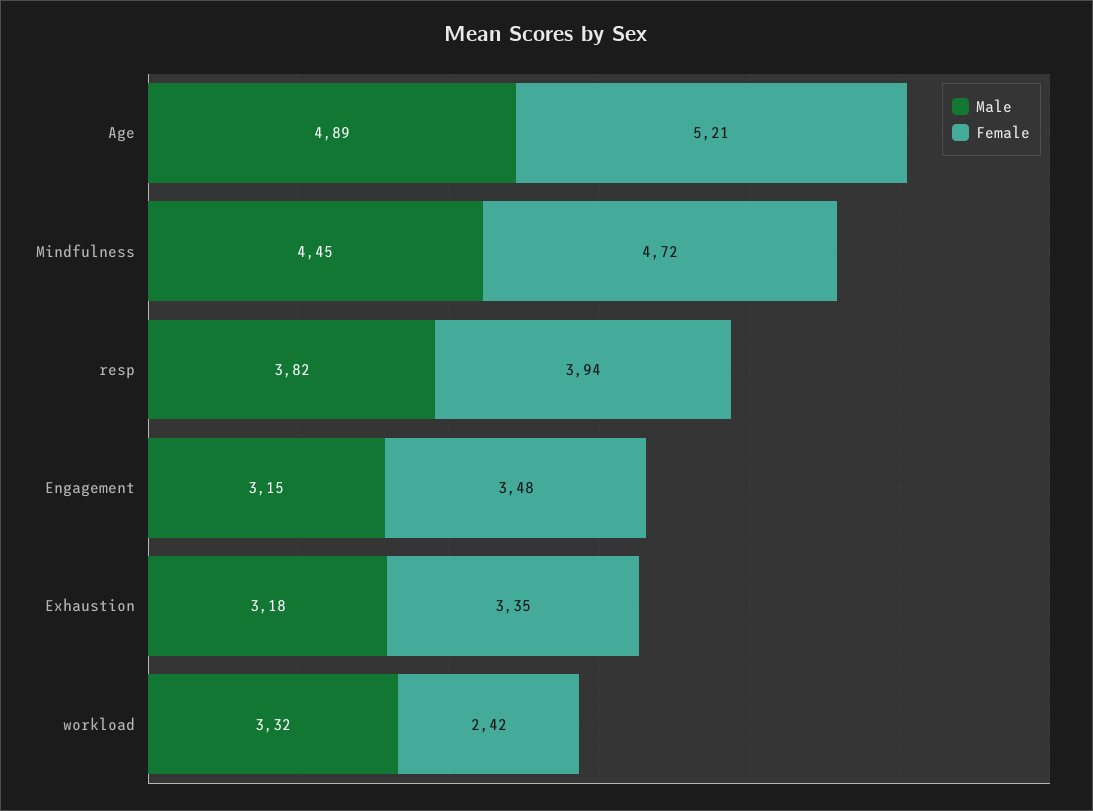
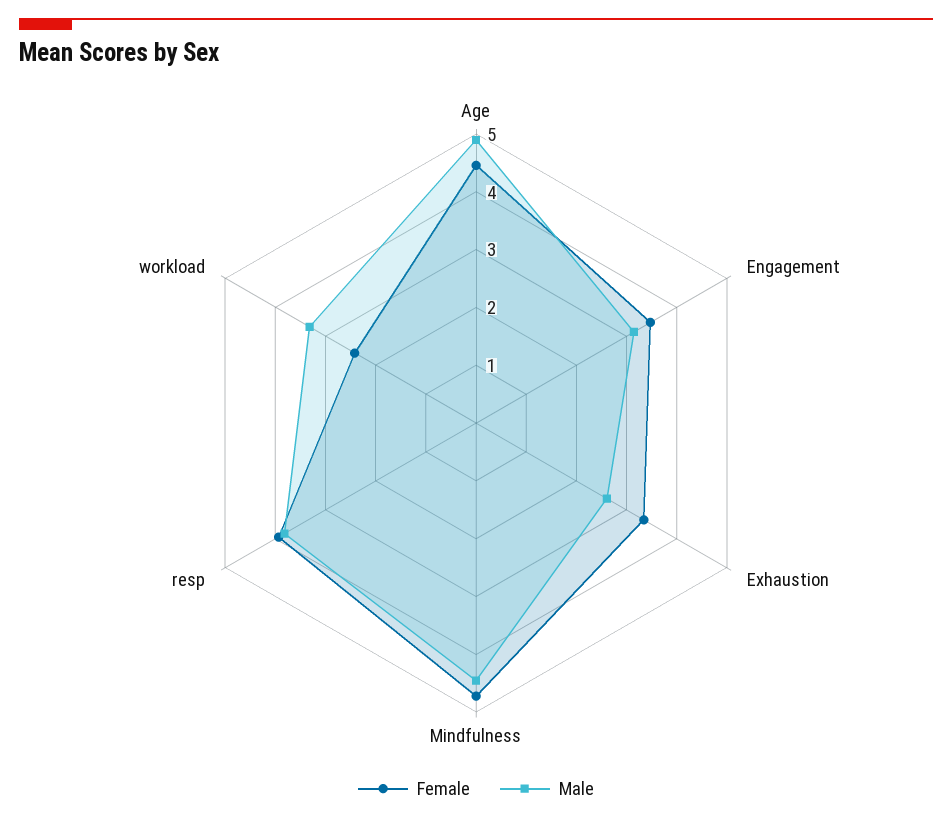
  {
    "Male": {
      "Age": 4.89,
      "Mindfulness": 4.45,
      "resp": 3.82,
      "Engagement": 3.15,
-     "Exhaustion": 3.18,
+     "Exhaustion": 2.6,
      "workload": 3.32
    },
    "Female": {
-     "Age": 5.21,
+     "Age": 4.4,
      "Mindfulness": 4.72,
      "resp": 3.94,
      "Engagement": 3.48,
      "Exhaustion": 3.35,
      "workload": 2.42
    }
  }

